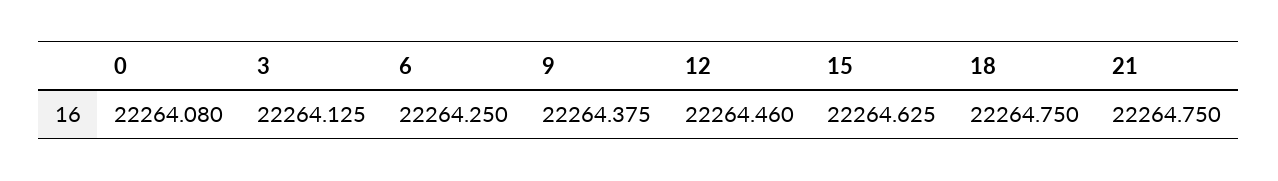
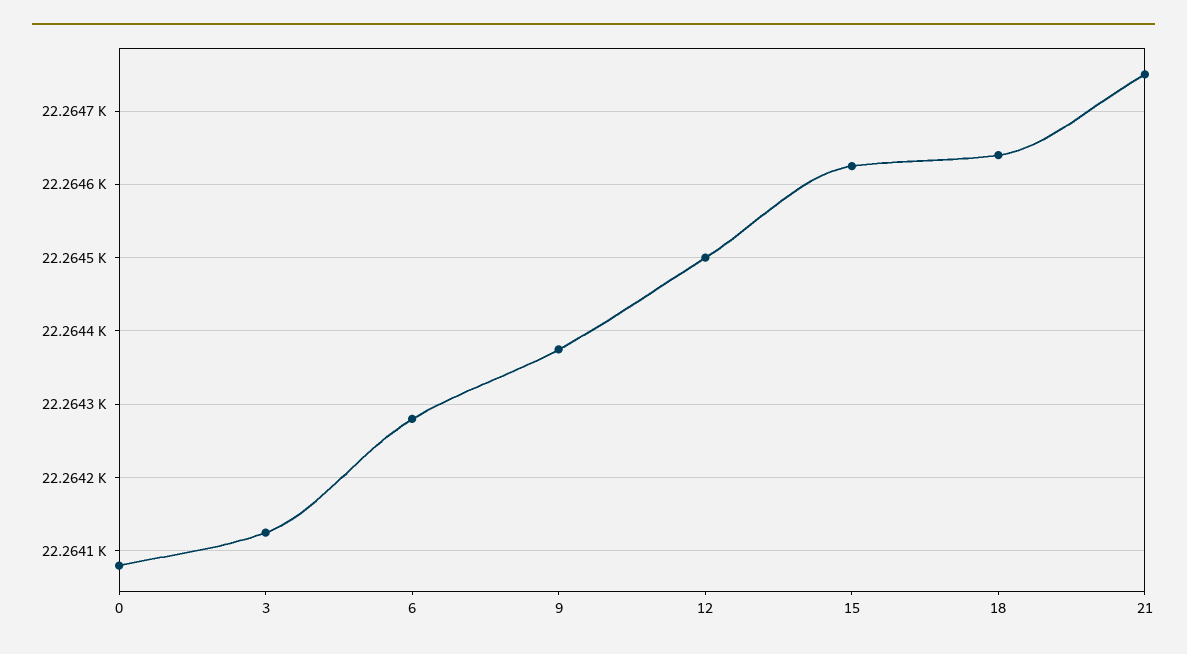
  {
    "0": 22264.08,
    "3": 22264.125,
-   "6": 22264.25,
+   "6": 22264.28,
    "9": 22264.375,
-   "12": 22264.46,
+   "12": 22264.5,
    "15": 22264.625,
-   "18": 22264.75,
+   "18": 22264.64,
    "21": 22264.75
  }

